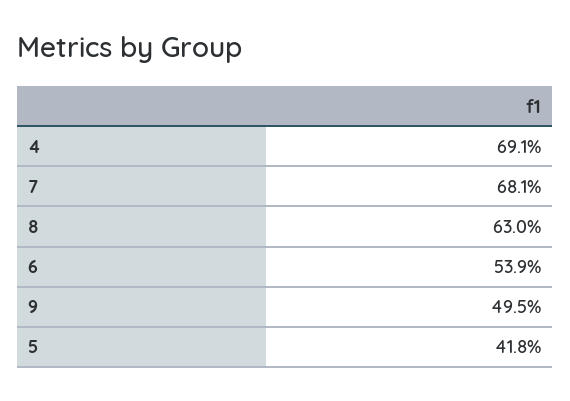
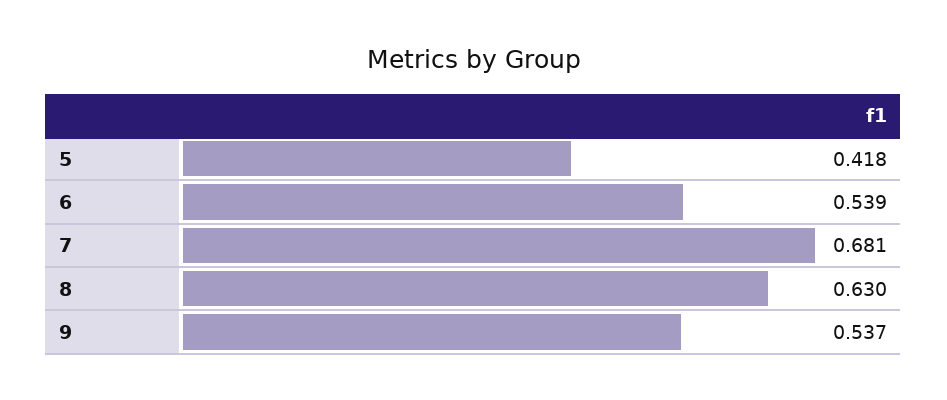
  {
-   "4": 0.691,
    "7": 0.681,
    "8": 0.63,
    "6": 0.539,
-   "9": 0.495,
+   "9": 0.537,
    "5": 0.418
  }

